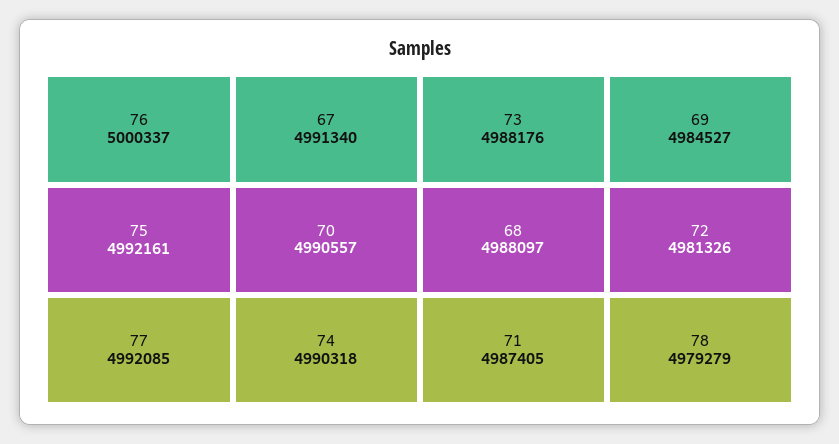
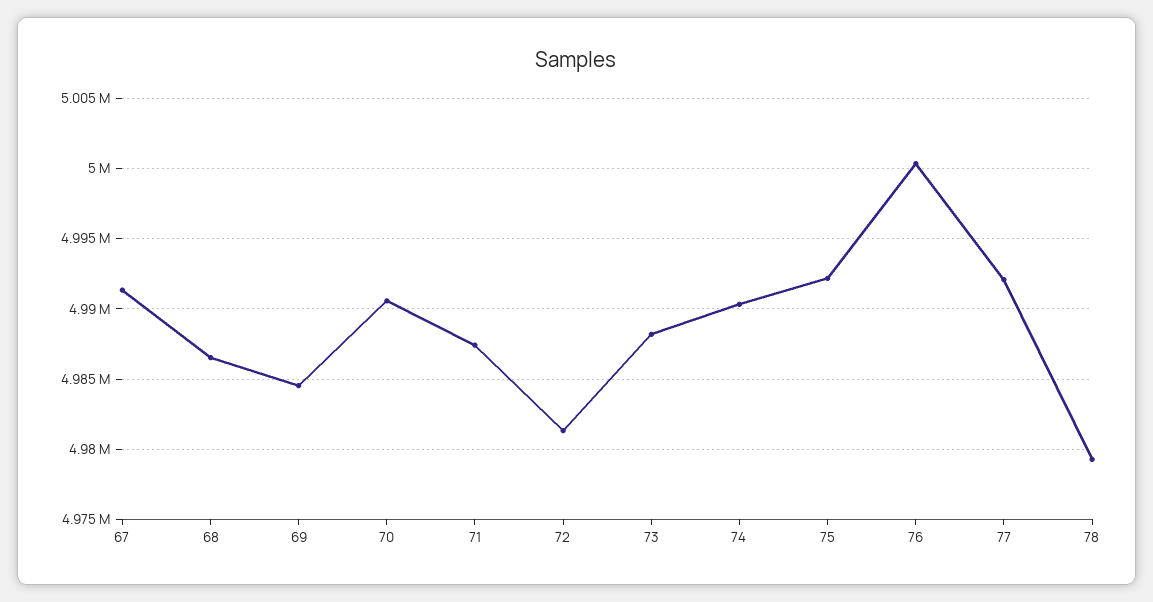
  {
    "76": 5000337,
    "75": 4992161,
    "77": 4992085,
    "67": 4991340,
    "70": 4990557,
    "74": 4990318,
    "73": 4988176,
-   "68": 4988097,
+   "68": 4986500,
    "71": 4987405,
    "69": 4984527,
    "72": 4981326,
    "78": 4979279
  }

